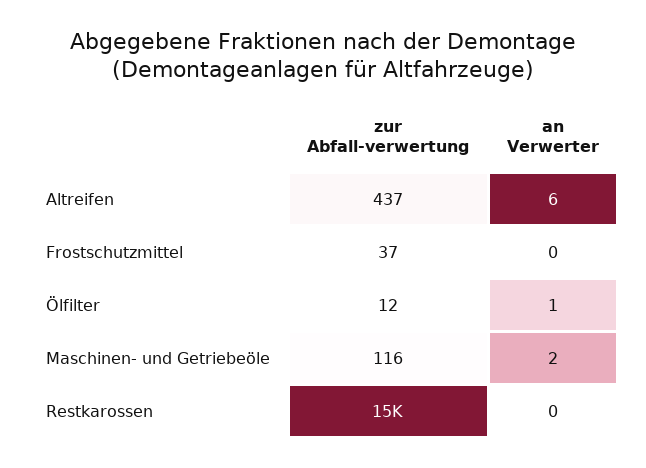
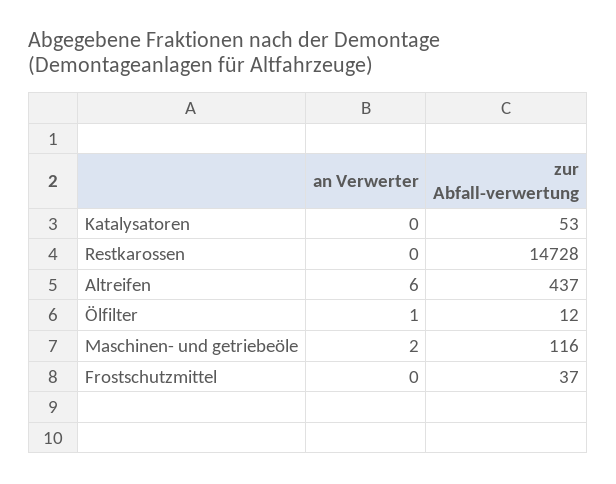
  {
    "zur Abfall-verwertung": {
      "Altreifen": 437,
      "Frostschutzmittel": 37,
      "Ölfilter": 12,
      "Maschinen- und Getriebeöle": 116,
-     "Restkarossen": 15000
+     "Restkarossen": 14728,
+     "Katalysatoren": 53
    },
    "an Verwerter": {
      "Altreifen": 6,
      "Frostschutzmittel": 0,
      "Ölfilter": 1,
      "Maschinen- und Getriebeöle": 2,
-     "Restkarossen": 0
+     "Restkarossen": 0,
+     "Katalysatoren": 0
    }
  }

